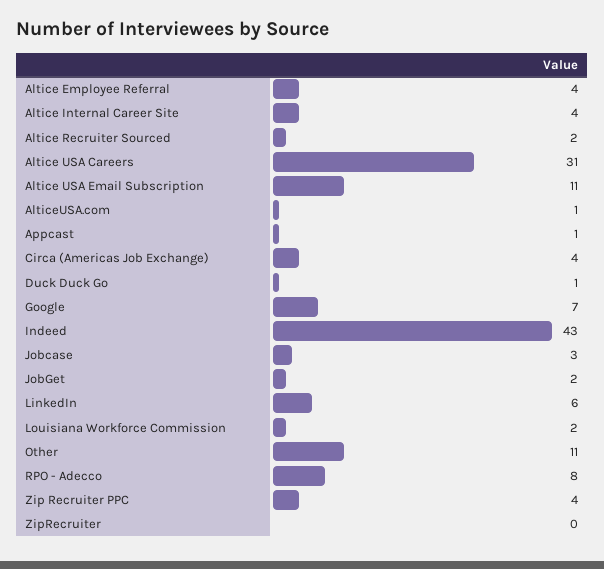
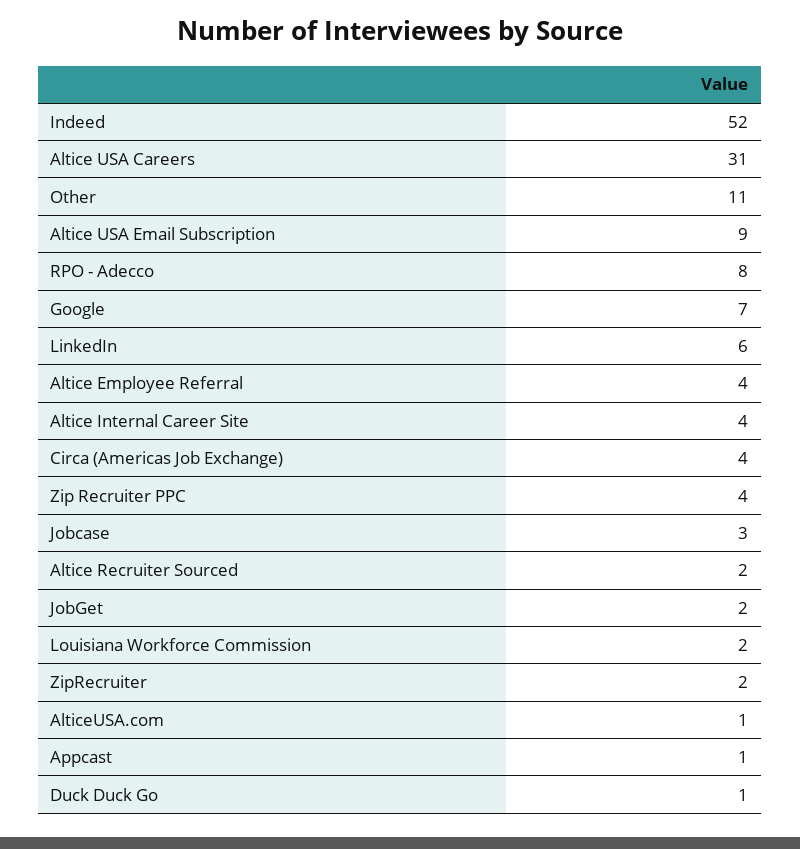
  {
    "Altice Employee Referral": 4,
    "Altice Internal Career Site": 4,
    "Altice Recruiter Sourced": 2,
    "Altice USA Careers": 31,
-   "Altice USA Email Subscription": 11,
+   "Altice USA Email Subscription": 9,
    "AlticeUSA.com": 1,
    "Appcast": 1,
    "Circa (Americas Job Exchange)": 4,
    "Duck Duck Go": 1,
    "Google": 7,
-   "Indeed": 43,
+   "Indeed": 52,
    "Jobcase": 3,
    "JobGet": 2,
    "LinkedIn": 6,
    "Louisiana Workforce Commission": 2,
    "Other": 11,
    "RPO - Adecco": 8,
    "Zip Recruiter PPC": 4,
-   "ZipRecruiter": 0
+   "ZipRecruiter": 2
  }

